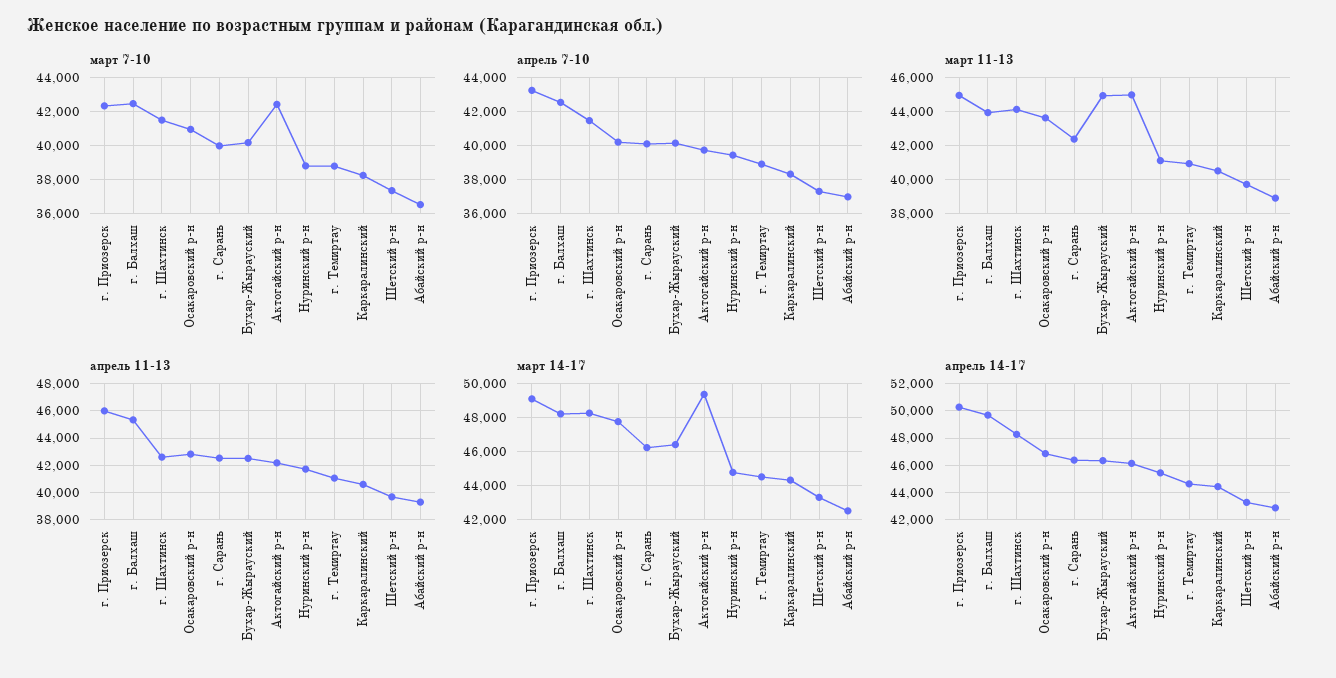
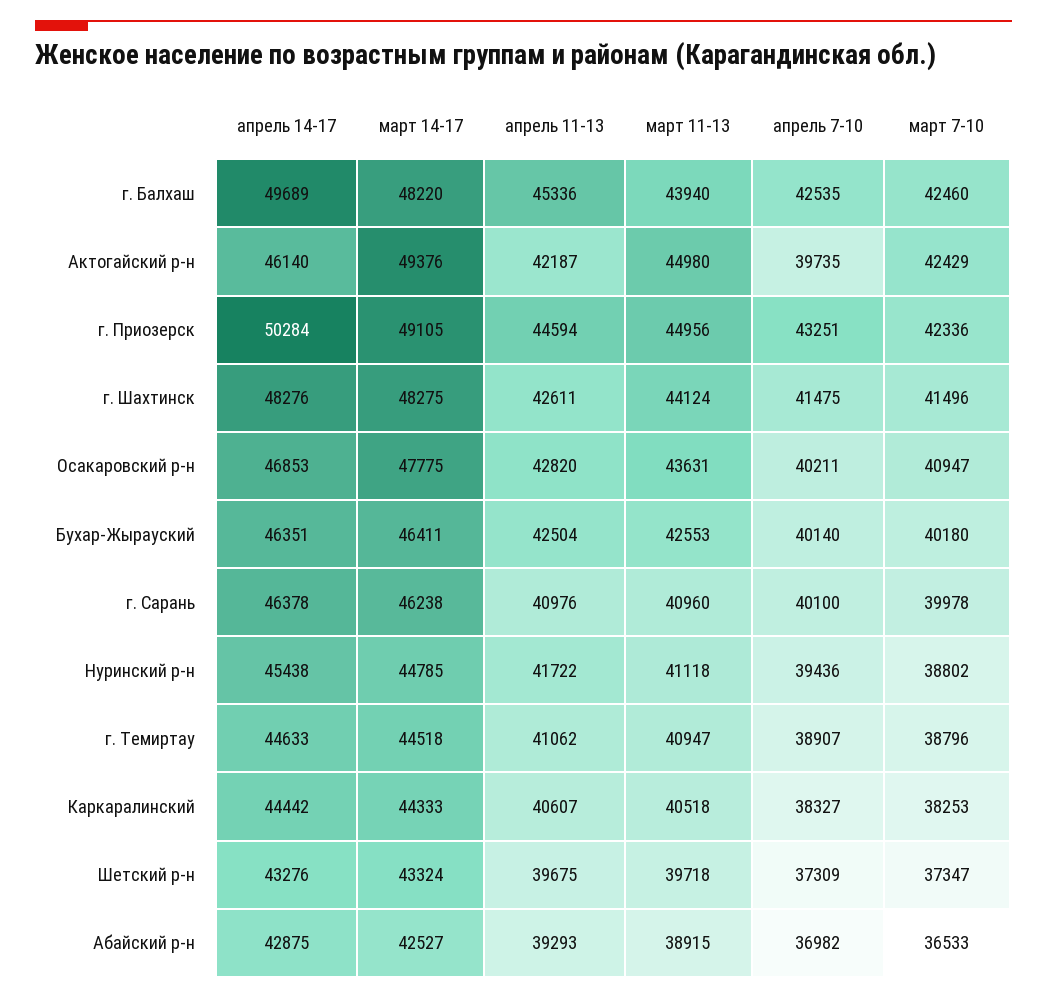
  {
    "март 7-10": {
      "г. Приозерск": 42336,
      "г. Балхаш": 42460,
      "г. Шахтинск": 41496,
      "Осакаровский р-н": 40947,
      "г. Сарань": 39978,
      "Бухар-Жырауский": 40180,
      "Актогайский р-н": 42429,
      "Нуринский р-н": 38802,
      "г. Темиртау": 38796,
      "Каркаралинский": 38253,
      "Шетский р-н": 37347,
      "Абайский р-н": 36533
    },
    "апрель 7-10": {
      "г. Приозерск": 43251,
      "г. Балхаш": 42535,
      "г. Шахтинск": 41475,
      "Осакаровский р-н": 40211,
      "г. Сарань": 40100,
      "Бухар-Жырауский": 40140,
      "Актогайский р-н": 39735,
      "Нуринский р-н": 39436,
      "г. Темиртау": 38907,
      "Каркаралинский": 38327,
      "Шетский р-н": 37309,
      "Абайский р-н": 36982
    },
    "март 11-13": {
      "г. Приозерск": 44956,
      "г. Балхаш": 43940,
      "г. Шахтинск": 44124,
      "Осакаровский р-н": 43631,
-     "г. Сарань": 42500,
+     "г. Сарань": 40960,
-     "Бухар-Жырауский": 45000,
+     "Бухар-Жырауский": 42553,
      "Актогайский р-н": 44980,
      "Нуринский р-н": 41118,
      "г. Темиртау": 40947,
      "Каркаралинский": 40518,
      "Шетский р-н": 39718,
      "Абайский р-н": 38915
    },
    "апрель 11-13": {
-     "г. Приозерск": 46000,
+     "г. Приозерск": 44594,
      "г. Балхаш": 45336,
      "г. Шахтинск": 42611,
      "Осакаровский р-н": 42820,
-     "г. Сарань": 42500,
+     "г. Сарань": 40976,
      "Бухар-Жырауский": 42504,
      "Актогайский р-н": 42187,
      "Нуринский р-н": 41722,
      "г. Темиртау": 41062,
      "Каркаралинский": 40607,
      "Шетский р-н": 39675,
      "Абайский р-н": 39293
    },
    "март 14-17": {
      "г. Приозерск": 49105,
      "г. Балхаш": 48220,
      "г. Шахтинск": 48275,
      "Осакаровский р-н": 47775,
      "г. Сарань": 46238,
      "Бухар-Жырауский": 46411,
      "Актогайский р-н": 49376,
      "Нуринский р-н": 44785,
      "г. Темиртау": 44518,
      "Каркаралинский": 44333,
      "Шетский р-н": 43324,
      "Абайский р-н": 42527
    },
    "апрель 14-17": {
      "г. Приозерск": 50284,
      "г. Балхаш": 49689,
      "г. Шахтинск": 48276,
      "Осакаровский р-н": 46853,
      "г. Сарань": 46378,
      "Бухар-Жырауский": 46351,
      "Актогайский р-н": 46140,
      "Нуринский р-н": 45438,
      "г. Темиртау": 44633,
      "Каркаралинский": 44442,
      "Шетский р-н": 43276,
      "Абайский р-н": 42875
    }
  }

